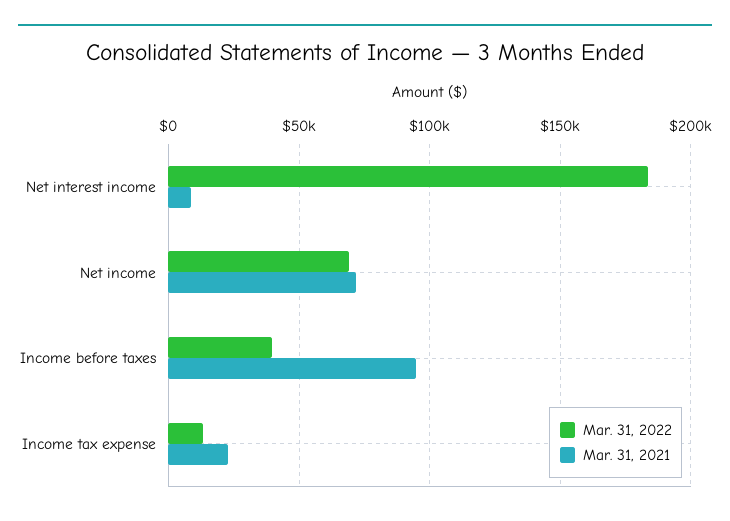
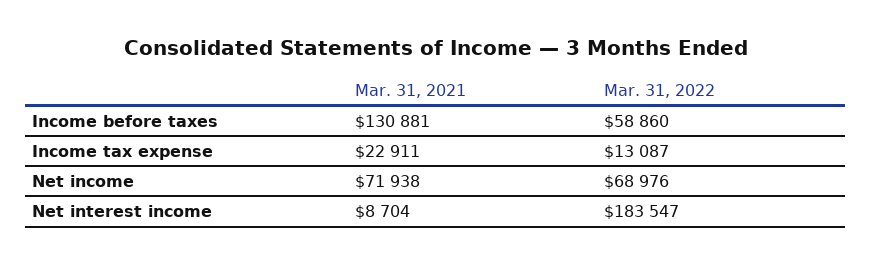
  {
    "Mar. 31, 2022": {
      "Net interest income": 183547,
      "Net income": 68976,
-     "Income before taxes": 40000,
+     "Income before taxes": 58860,
      "Income tax expense": 13087
    },
    "Mar. 31, 2021": {
      "Net interest income": 8704,
      "Net income": 71938,
-     "Income before taxes": 95000,
+     "Income before taxes": 130881,
      "Income tax expense": 22911
    }
  }

